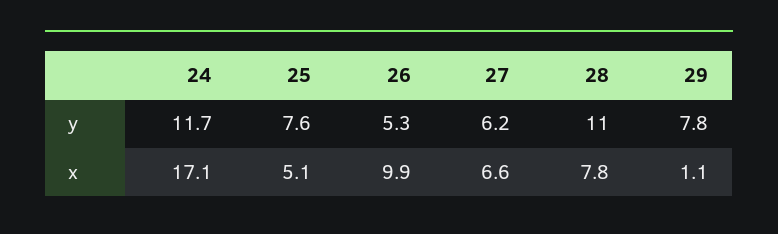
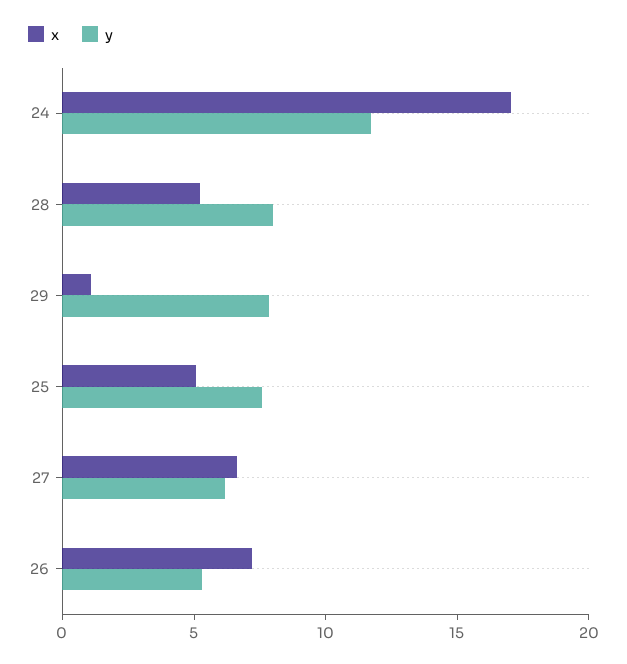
  {
    "y": {
      "24": 11.7,
      "25": 7.6,
      "26": 5.3,
      "27": 6.2,
-     "28": 11,
+     "28": 8,
      "29": 7.8
    },
    "x": {
      "24": 17.1,
      "25": 5.1,
-     "26": 9.9,
+     "26": 7,
      "27": 6.6,
-     "28": 7.8,
+     "28": 5,
      "29": 1.1
    }
  }

